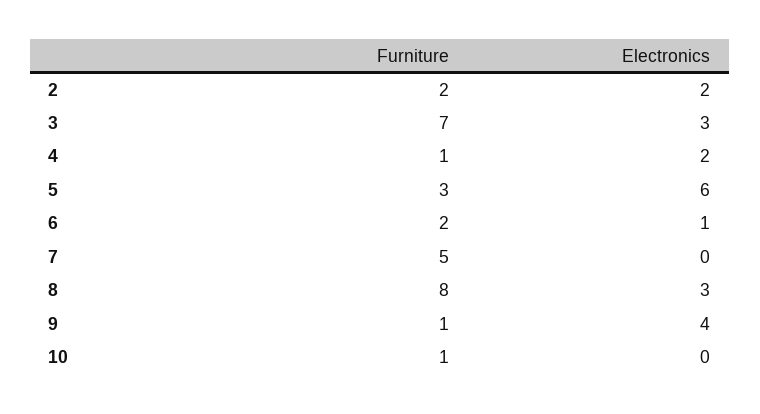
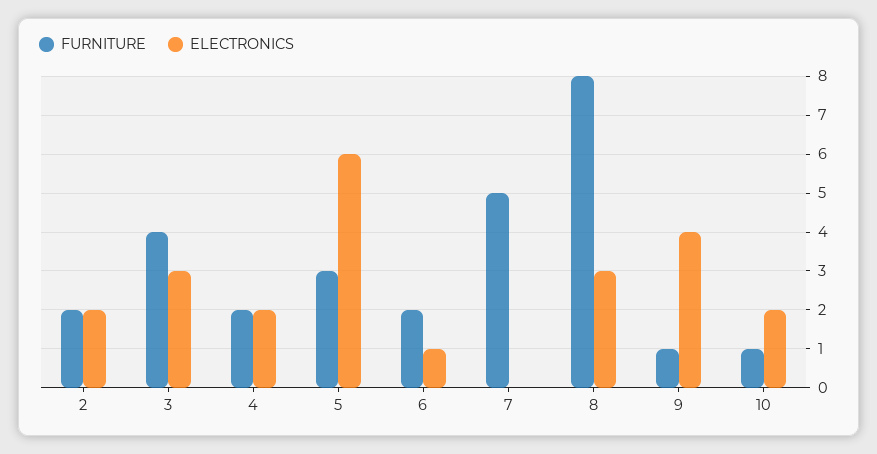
  {
    "Furniture": {
      "2": 2,
-     "3": 7,
+     "3": 4,
-     "4": 1,
+     "4": 2,
      "5": 3,
      "6": 2,
      "7": 5,
      "8": 8,
      "9": 1,
      "10": 1
    },
    "Electronics": {
      "2": 2,
      "3": 3,
      "4": 2,
      "5": 6,
      "6": 1,
      "7": 0,
      "8": 3,
      "9": 4,
-     "10": 0
+     "10": 2
    }
  }

